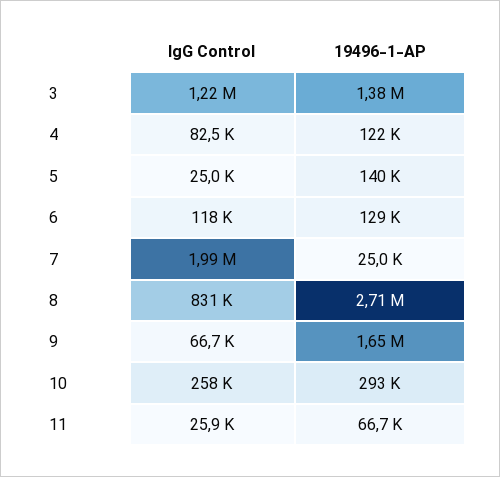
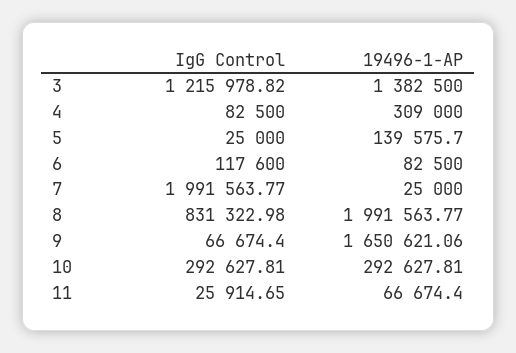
  {
    "IgG Control": {
      "3": 1215978.82,
      "4": 82500,
      "5": 25000,
      "6": 117600,
      "7": 1991563.77,
      "8": 831322.98,
      "9": 66674.4,
-     "10": 258000,
+     "10": 292627.81,
      "11": 25914.65
    },
    "19496-1-AP": {
      "3": 1382500,
-     "4": 122000,
+     "4": 309000,
      "5": 139575.7,
-     "6": 129000,
+     "6": 82500,
      "7": 25000,
-     "8": 2710000,
+     "8": 1991563.77,
      "9": 1650621.06,
      "10": 292627.81,
      "11": 66674.4
    }
  }

